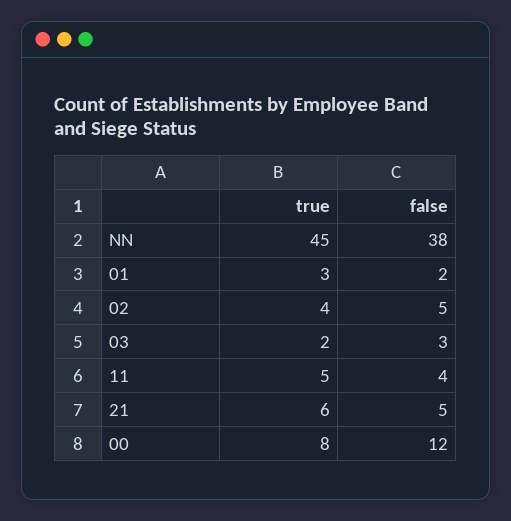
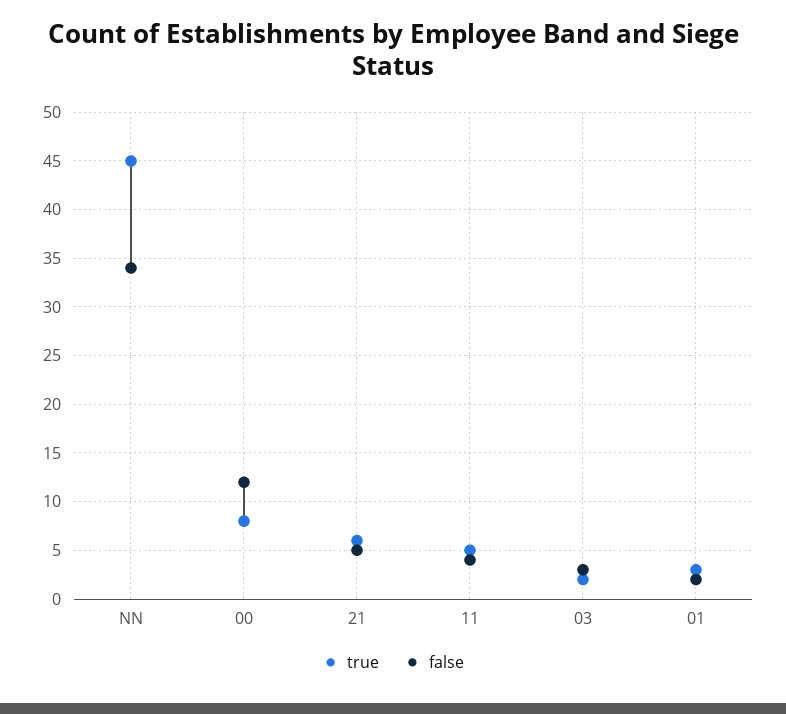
  {
    "true": {
      "NN": 45,
      "01": 3,
-     "02": 4,
      "03": 2,
      "11": 5,
      "21": 6,
      "00": 8
    },
    "false": {
-     "NN": 38,
+     "NN": 34,
      "01": 2,
-     "02": 5,
      "03": 3,
      "11": 4,
      "21": 5,
      "00": 12
    }
  }

